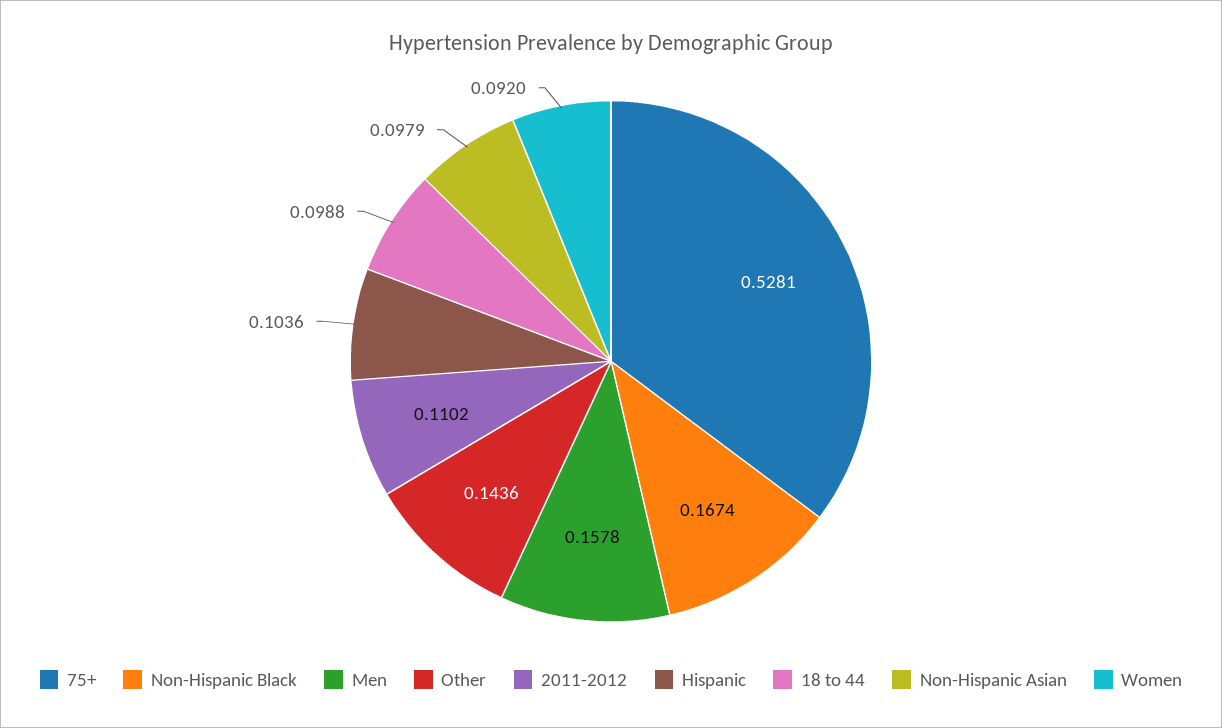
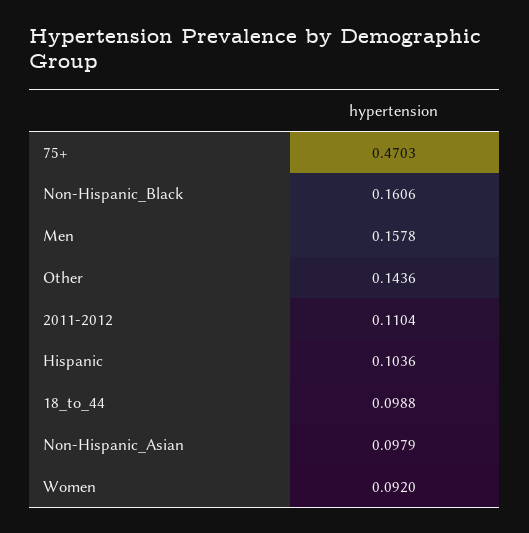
  {
-   "75+": 0.5281,
+   "75+": 0.4703,
-   "Non-Hispanic Black": 0.1674,
+   "Non-Hispanic Black": 0.1606,
    "Men": 0.1578,
    "Other": 0.1436,
-   "2011-2012": 0.1102,
+   "2011-2012": 0.1104,
    "Hispanic": 0.1036,
    "18 to 44": 0.0988,
    "Non-Hispanic Asian": 0.0979,
    "Women": 0.092
  }

